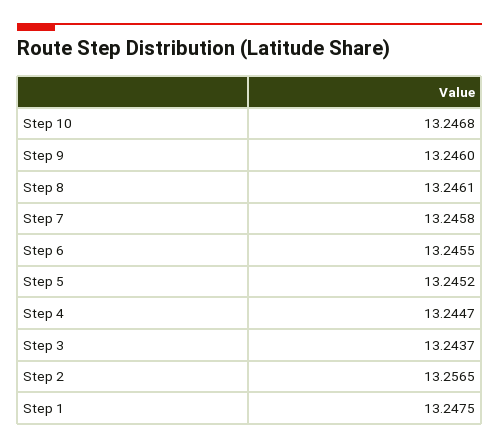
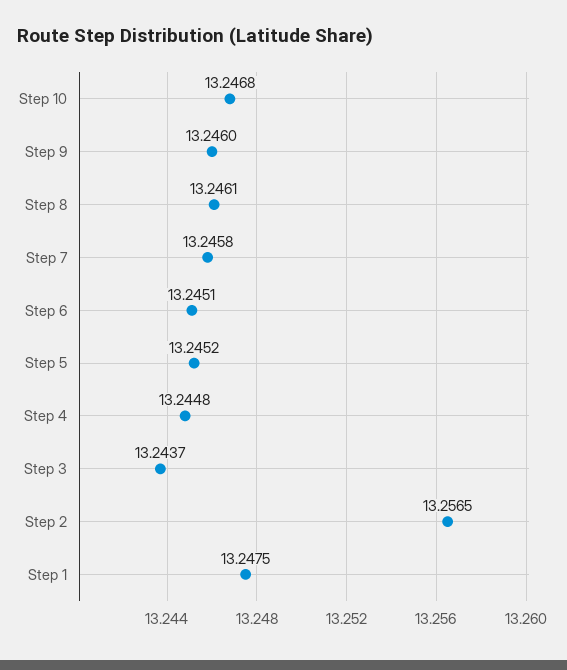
  {
    "Step 10": 13.2468,
    "Step 9": 13.246,
    "Step 8": 13.2461,
    "Step 7": 13.2458,
-   "Step 6": 13.2455,
+   "Step 6": 13.2451,
    "Step 5": 13.2452,
-   "Step 4": 13.2447,
+   "Step 4": 13.2448,
    "Step 3": 13.2437,
    "Step 2": 13.2565,
    "Step 1": 13.2475
  }

